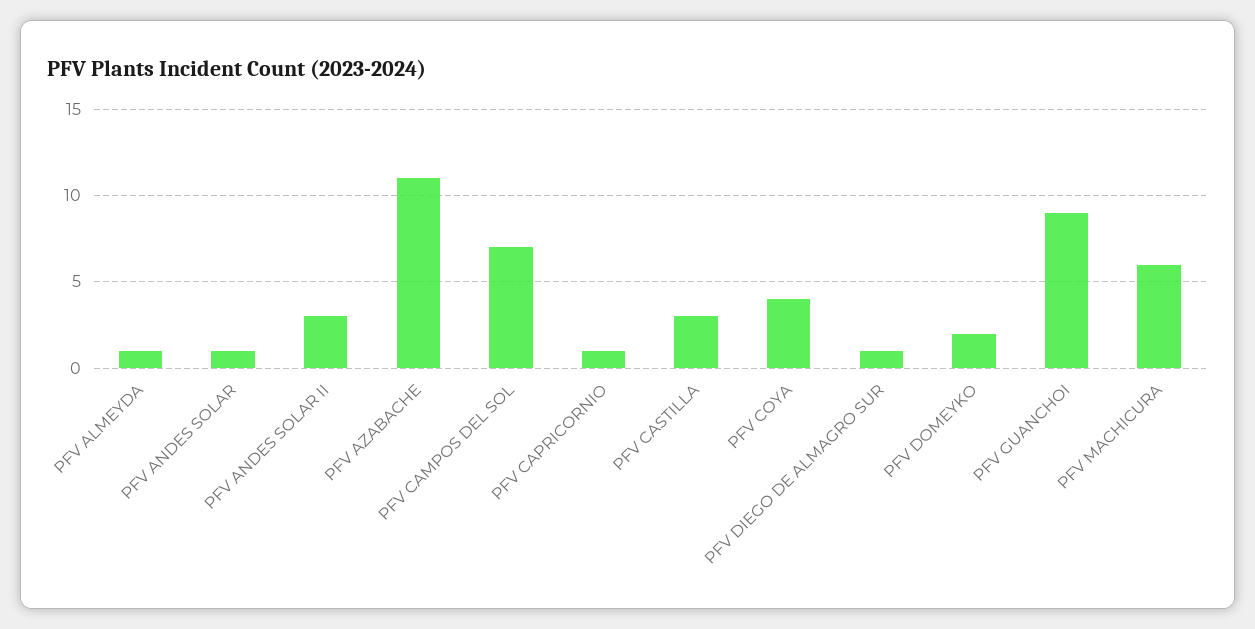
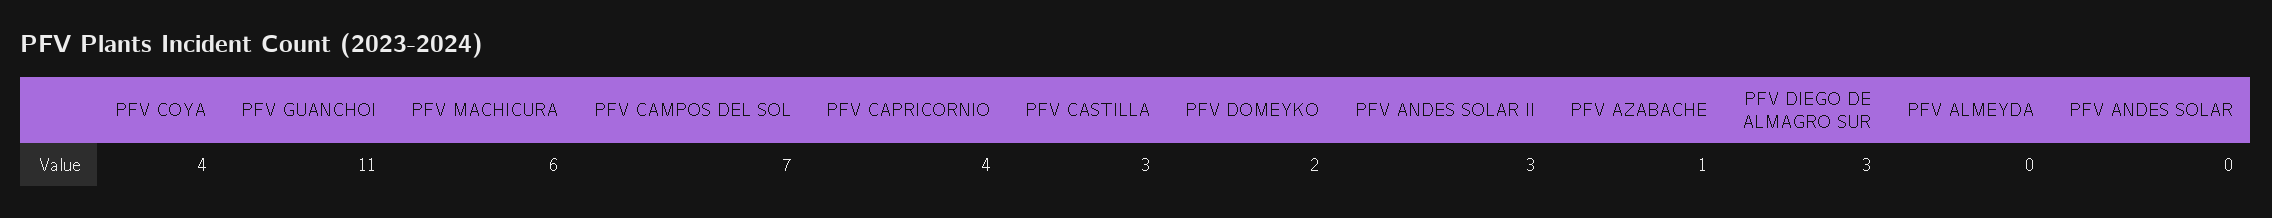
  {
-   "PFV ALMEYDA": 1,
+   "PFV ALMEYDA": 0,
-   "PFV ANDES SOLAR": 1,
+   "PFV ANDES SOLAR": 0,
    "PFV ANDES SOLAR II": 3,
-   "PFV AZABACHE": 11,
+   "PFV AZABACHE": 1,
    "PFV CAMPOS DEL SOL": 7,
-   "PFV CAPRICORNIO": 1,
+   "PFV CAPRICORNIO": 4,
    "PFV CASTILLA": 3,
    "PFV COYA": 4,
-   "PFV DIEGO DE ALMAGRO SUR": 1,
+   "PFV DIEGO DE ALMAGRO SUR": 3,
    "PFV DOMEYKO": 2,
-   "PFV GUANCHOI": 9,
+   "PFV GUANCHOI": 11,
    "PFV MACHICURA": 6
  }

